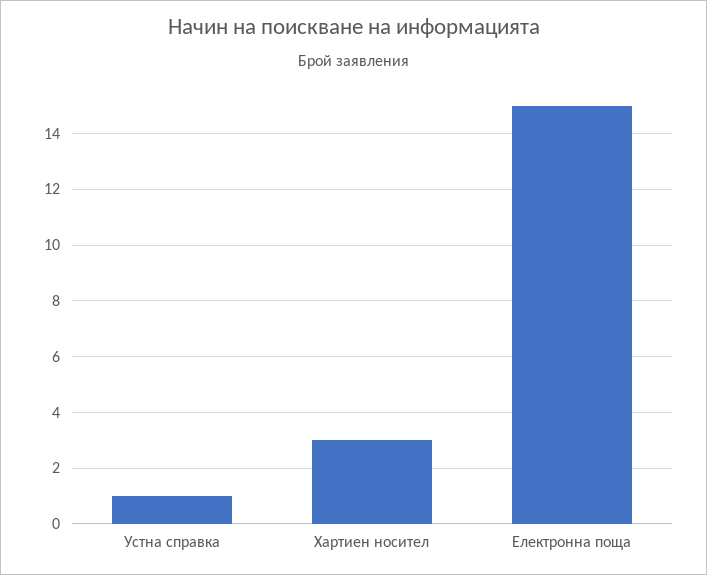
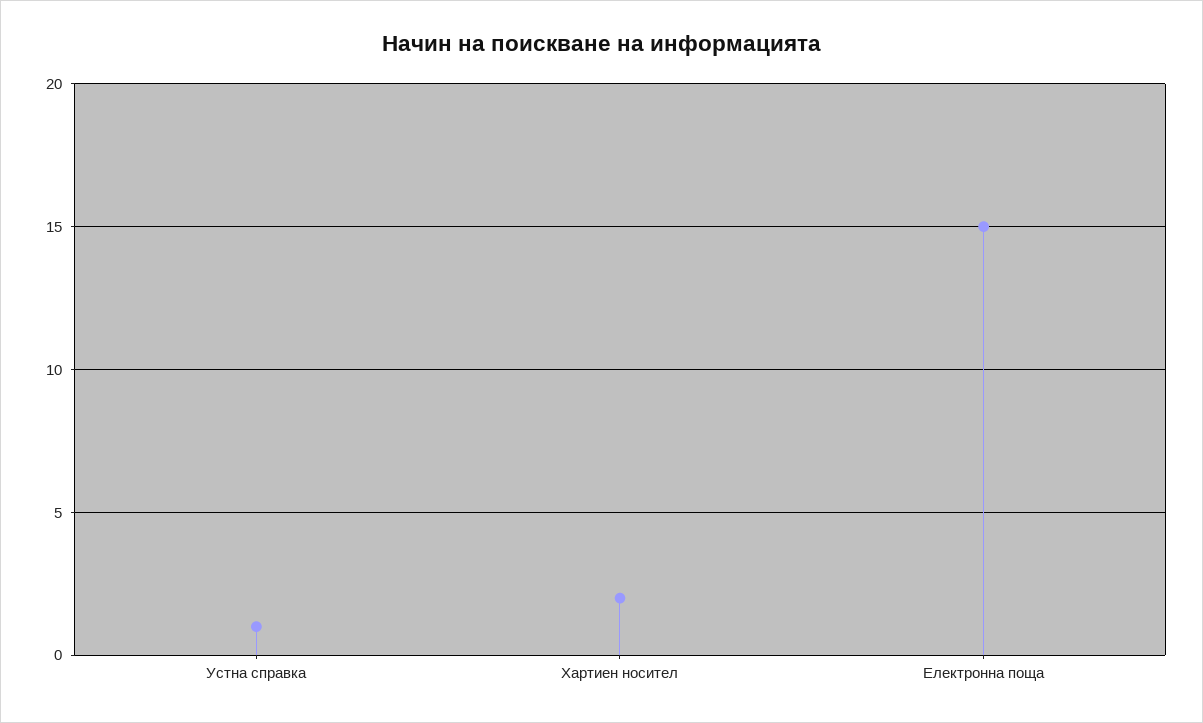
  {
    "Устна справка": 1,
-   "Хартиен носител": 3,
+   "Хартиен носител": 2,
    "Електронна поща": 15
  }

